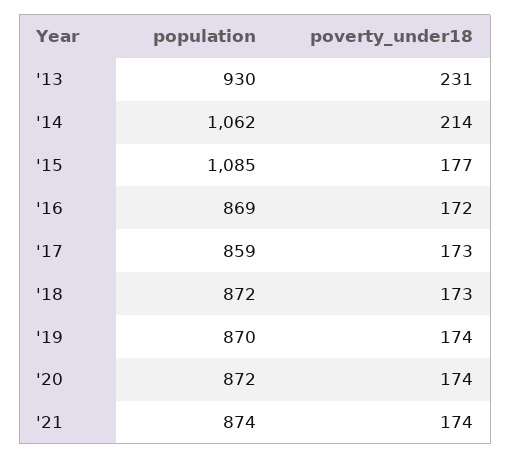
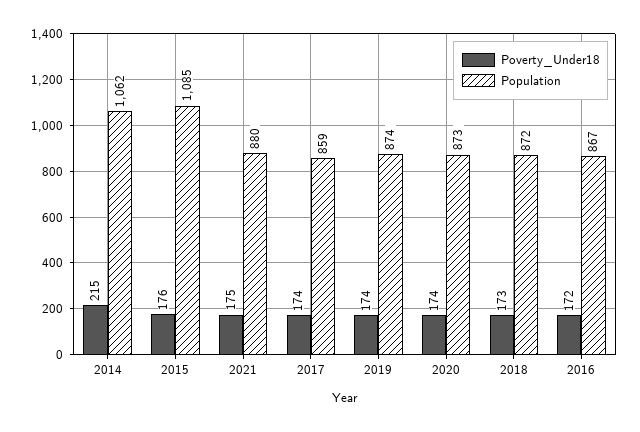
  {
    "population": {
-     "'13": 930,
      "'14": 1062,
      "'15": 1085,
-     "'16": 869,
+     "'16": 867,
      "'17": 859,
      "'18": 872,
-     "'19": 870,
+     "'19": 874,
-     "'20": 872,
+     "'20": 873,
-     "'21": 874
+     "'21": 880
    },
    "poverty_under18": {
-     "'13": 231,
-     "'14": 214,
+     "'14": 215,
-     "'15": 177,
+     "'15": 176,
      "'16": 172,
-     "'17": 173,
+     "'17": 174,
      "'18": 173,
      "'19": 174,
      "'20": 174,
-     "'21": 174
+     "'21": 175
    }
  }

